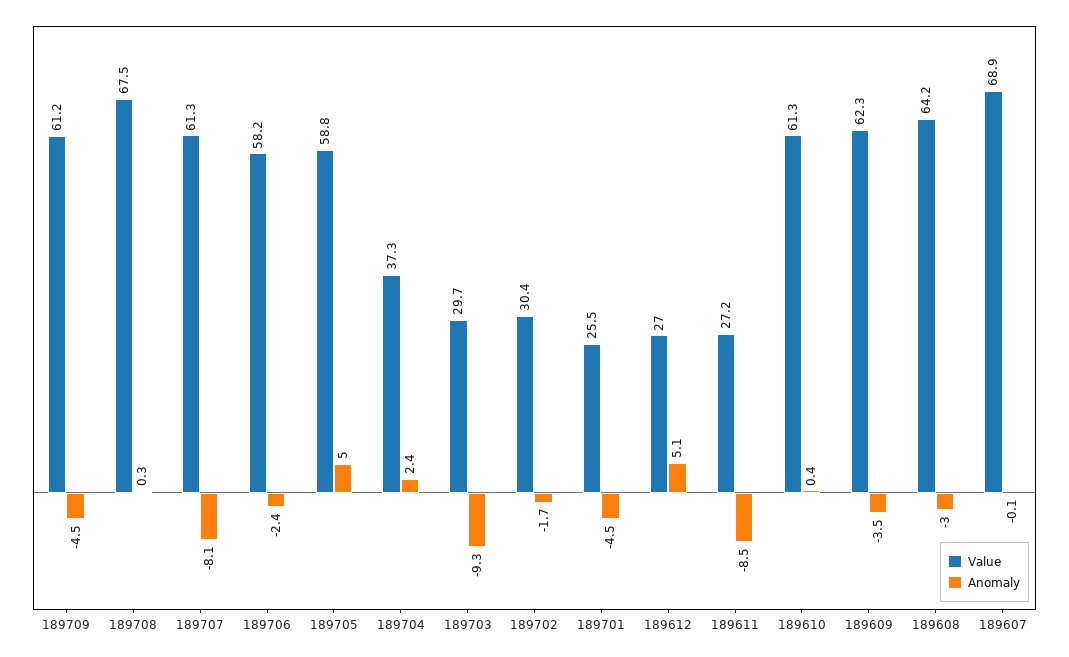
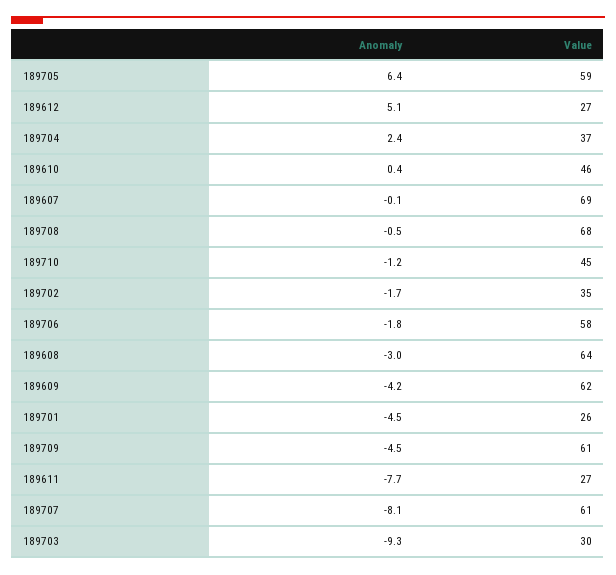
  {
    "Value": {
      "189709": 61.2,
      "189708": 67.5,
      "189707": 61.3,
      "189706": 58.2,
      "189705": 58.8,
      "189704": 37.3,
      "189703": 29.7,
-     "189702": 30.4,
+     "189702": 35,
      "189701": 25.5,
      "189612": 27,
      "189611": 27.2,
-     "189610": 61.3,
+     "189610": 46,
      "189609": 62.3,
      "189608": 64.2,
-     "189607": 68.9
+     "189607": 68.9,
+     "189710": 45
    },
    "Anomaly": {
      "189709": -4.5,
-     "189708": 0.3,
+     "189708": -0.5,
      "189707": -8.1,
-     "189706": -2.4,
+     "189706": -1.8,
-     "189705": 5,
+     "189705": 6.4,
      "189704": 2.4,
      "189703": -9.3,
      "189702": -1.7,
      "189701": -4.5,
      "189612": 5.1,
-     "189611": -8.5,
+     "189611": -7.7,
      "189610": 0.4,
-     "189609": -3.5,
+     "189609": -4.2,
      "189608": -3,
-     "189607": -0.1
+     "189607": -0.1,
+     "189710": -1.2
    }
  }

